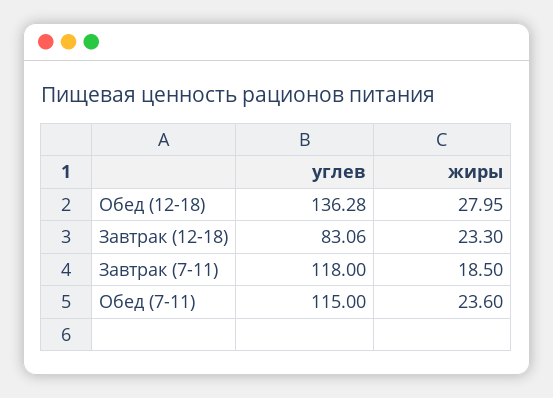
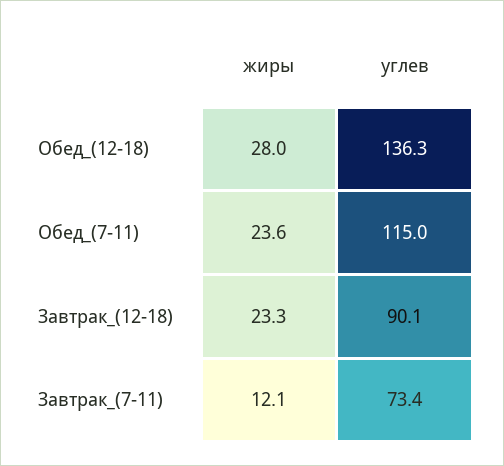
  {
    "углев": {
      "Обед (12-18)": 136.28,
-     "Завтрак (12-18)": 83.06,
+     "Завтрак (12-18)": 90.1,
-     "Завтрак (7-11)": 118,
+     "Завтрак (7-11)": 73.4,
      "Обед (7-11)": 115
    },
    "жиры": {
      "Обед (12-18)": 27.95,
      "Завтрак (12-18)": 23.3,
-     "Завтрак (7-11)": 18.5,
+     "Завтрак (7-11)": 12.1,
      "Обед (7-11)": 23.6
    }
  }

